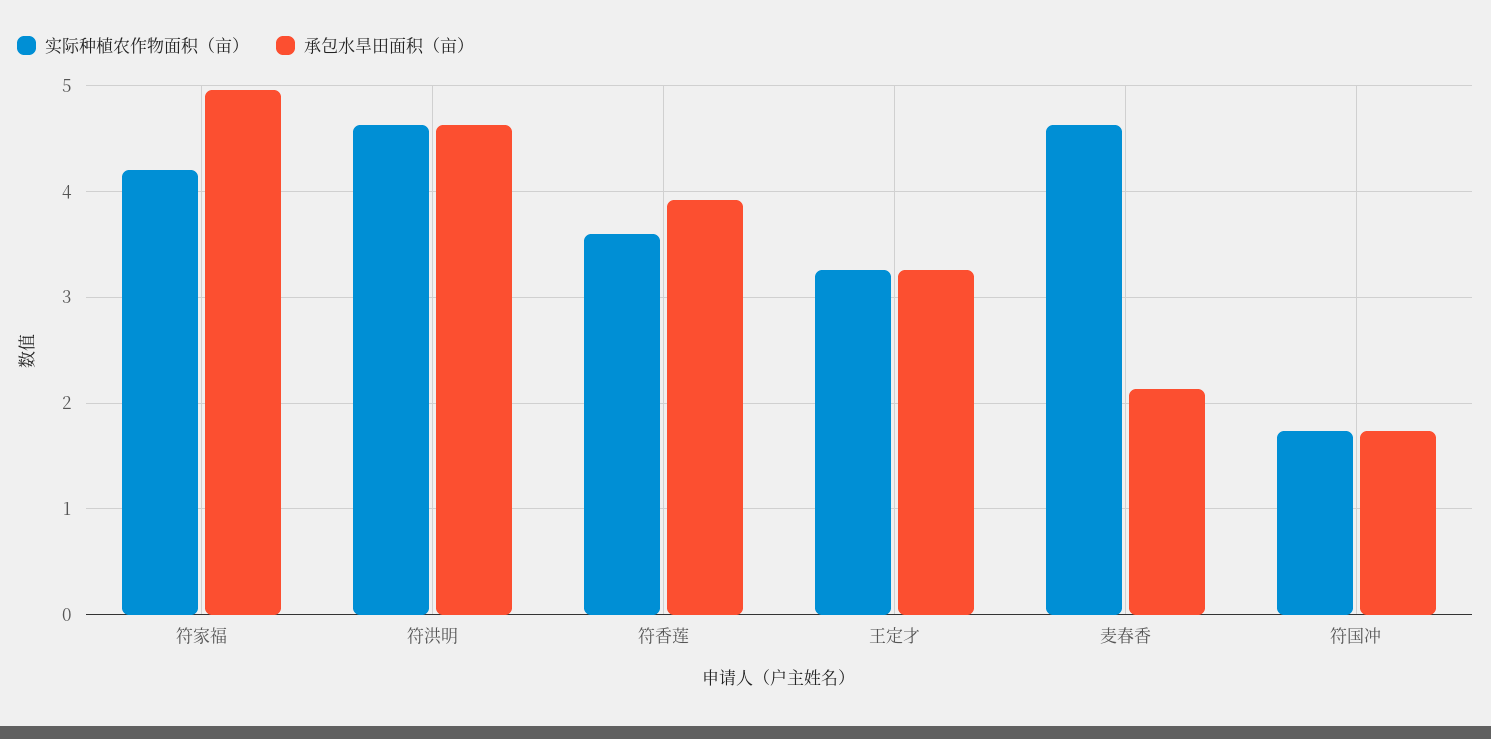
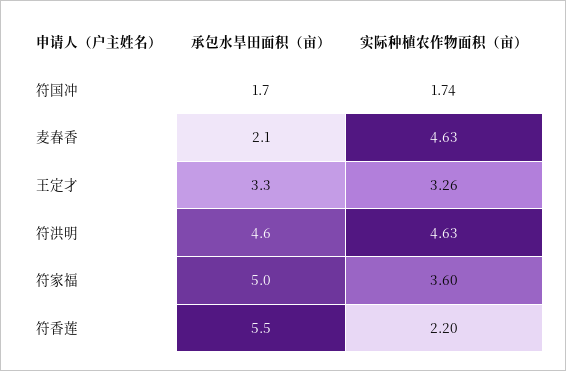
  {
    "实际种植农作物面积（亩）": {
-     "符家福": 4.2,
+     "符家福": 3.6,
      "符洪明": 4.63,
-     "符香莲": 3.6,
+     "符香莲": 2.2,
      "王定才": 3.26,
      "麦春香": 4.63,
      "符国冲": 1.74
    },
    "承包水旱田面积（亩）": {
      "符家福": 5,
      "符洪明": 4.6,
-     "符香莲": 3.9,
+     "符香莲": 5.5,
      "王定才": 3.3,
      "麦春香": 2.1,
      "符国冲": 1.7
    }
  }

